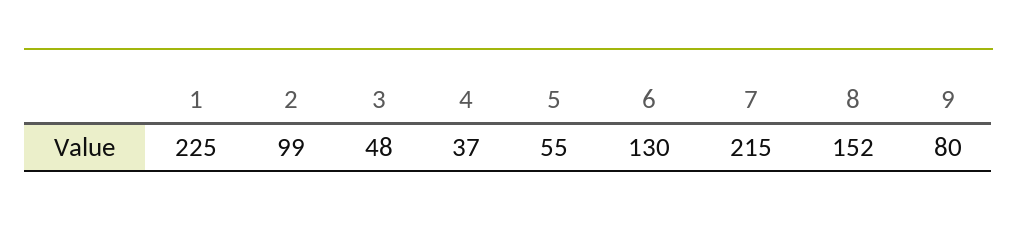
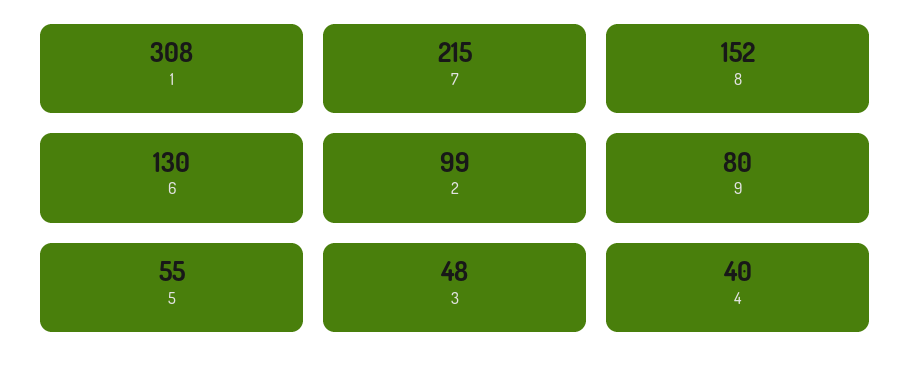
  {
-   "1": 225,
+   "1": 308,
    "2": 99,
    "3": 48,
-   "4": 37,
+   "4": 40,
    "5": 55,
    "6": 130,
    "7": 215,
    "8": 152,
    "9": 80
  }

